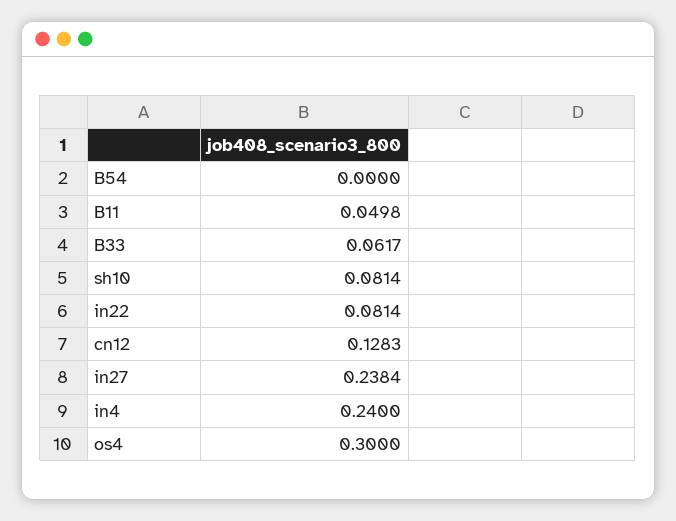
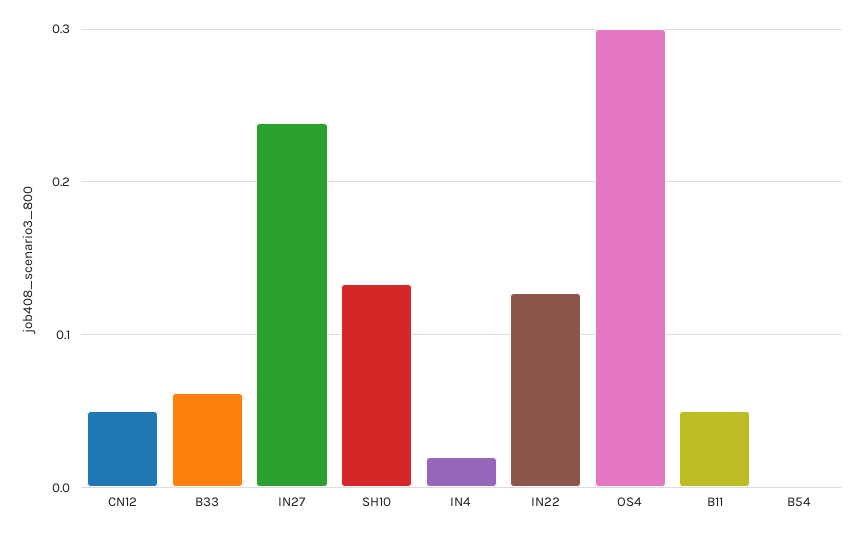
  {
    "B54": 0,
    "B11": 0.0498,
    "B33": 0.0617,
-   "sh10": 0.0814,
+   "sh10": 0.13,
-   "in22": 0.0814,
+   "in22": 0.13,
-   "cn12": 0.1283,
+   "cn12": 0.05,
    "in27": 0.2384,
-   "in4": 0.24,
+   "in4": 0.02,
    "os4": 0.3
  }

